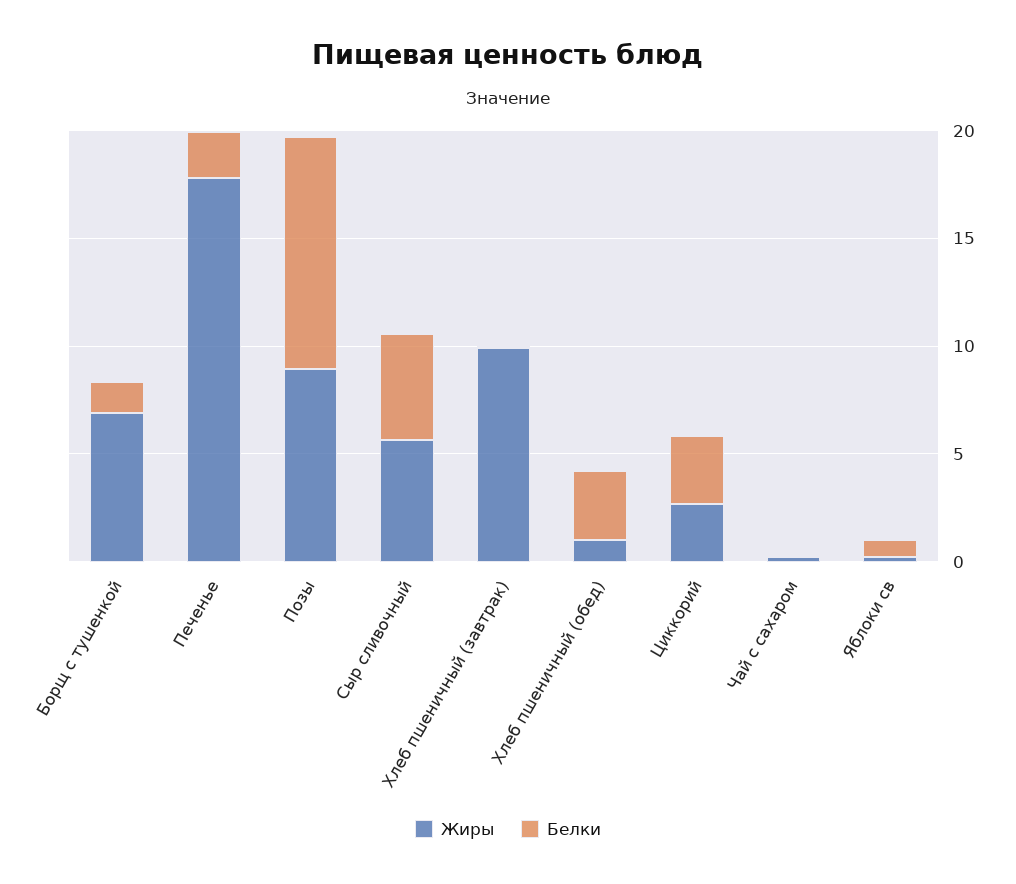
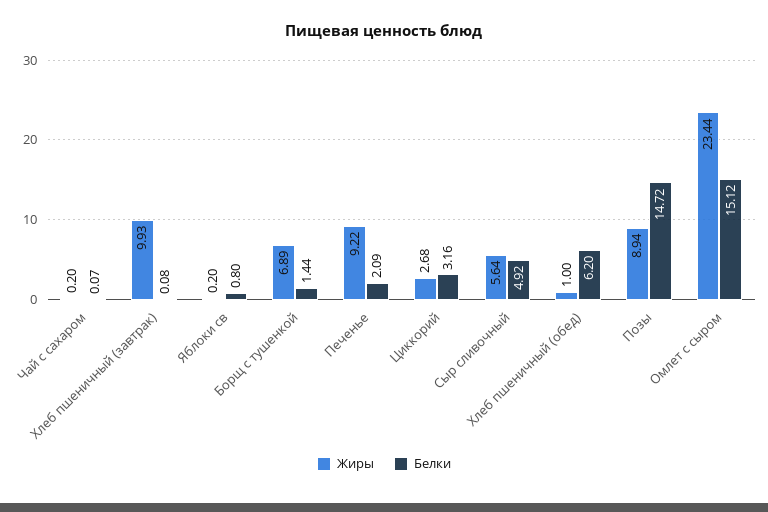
  {
    "Жиры": {
      "Борщ с тушенкой": 6.89,
-     "Печенье": 18,
+     "Печенье": 9.22,
      "Позы": 8.94,
      "Сыр сливочный": 5.64,
      "Хлеб пшеничный (завтрак)": 9.93,
      "Хлеб пшеничный (обед)": 1,
      "Циккорий": 2.68,
      "Чай с сахаром": 0.2,
-     "Яблоки св": 0.2
+     "Яблоки св": 0.2,
+     "Омлет с сыром": 23.44
    },
    "Белки": {
      "Борщ с тушенкой": 1.44,
      "Печенье": 2.09,
-     "Позы": 11,
+     "Позы": 14.72,
      "Сыр сливочный": 4.92,
      "Хлеб пшеничный (завтрак)": 0.08,
-     "Хлеб пшеничный (обед)": 3,
+     "Хлеб пшеничный (обед)": 6.2,
      "Циккорий": 3.16,
      "Чай с сахаром": 0.07,
-     "Яблоки св": 0.8
+     "Яблоки св": 0.8,
+     "Омлет с сыром": 15.12
    }
  }

